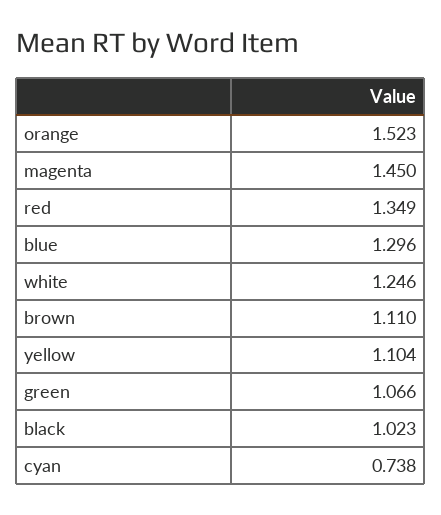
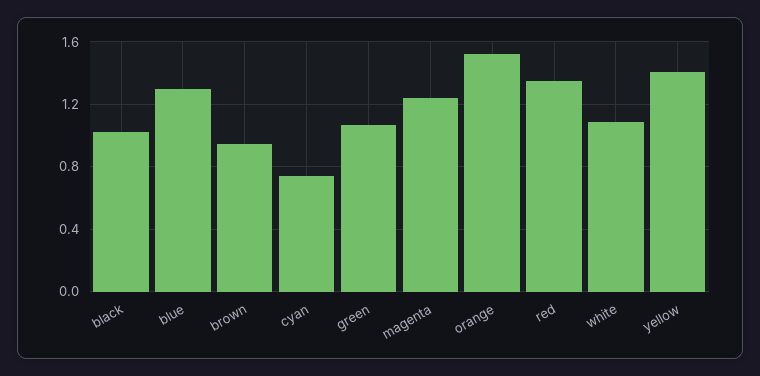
  {
    "orange": 1.523,
-   "magenta": 1.45,
+   "magenta": 1.25,
    "red": 1.349,
    "blue": 1.296,
-   "white": 1.246,
+   "white": 1.1,
-   "brown": 1.11,
+   "brown": 0.95,
-   "yellow": 1.104,
+   "yellow": 1.4,
    "green": 1.066,
    "black": 1.023,
    "cyan": 0.738
  }

